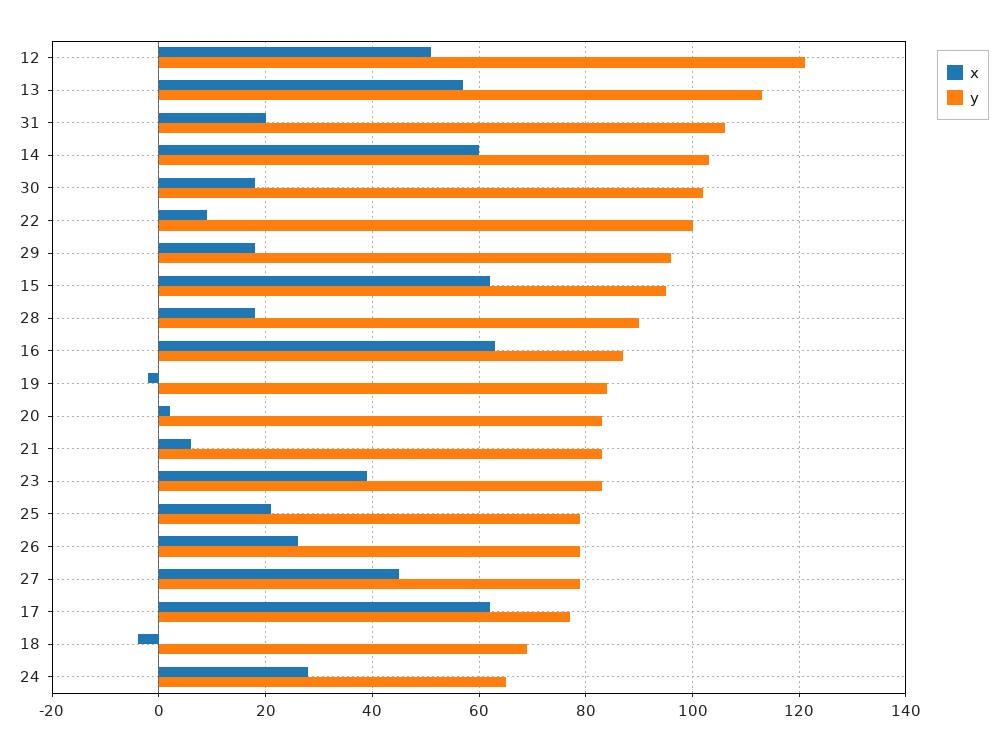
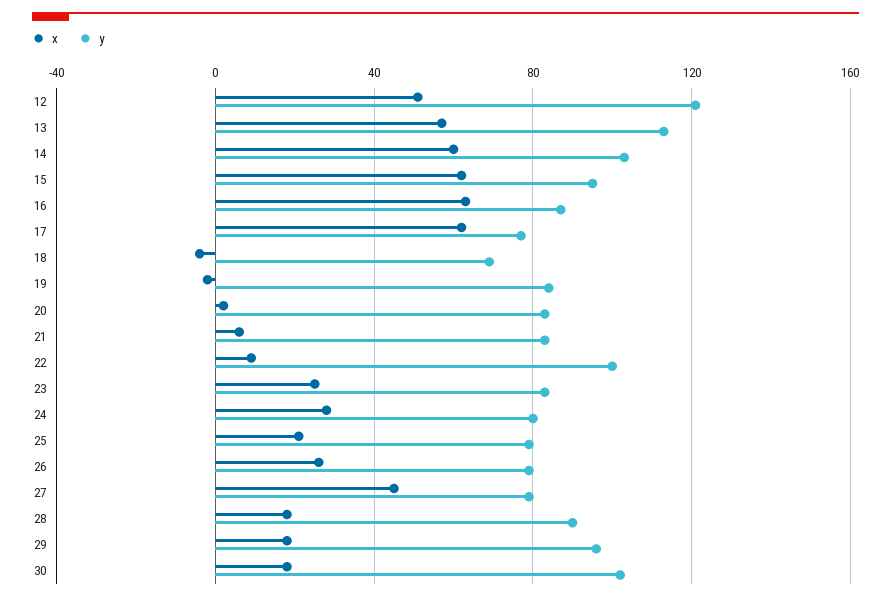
  {
    "x": {
      "12": 50,
      "13": 55,
-     "31": 20,
      "14": 60,
      "30": 20,
      "22": 10,
      "29": 20,
      "15": 60,
      "28": 20,
      "16": 65,
      "19": 0,
      "20": 0,
      "21": 5,
-     "23": 40,
+     "23": 25,
      "25": 20,
      "26": 25,
      "27": 45,
      "17": 60,
      "18": -5,
      "24": 30
    },
    "y": {
      "12": 120,
      "13": 115,
-     "31": 105,
      "14": 105,
      "30": 100,
      "22": 100,
      "29": 95,
      "15": 95,
      "28": 90,
      "16": 85,
      "19": 85,
      "20": 85,
      "21": 85,
      "23": 85,
      "25": 80,
      "26": 80,
      "27": 80,
      "17": 75,
      "18": 70,
-     "24": 65
+     "24": 80
    }
  }

